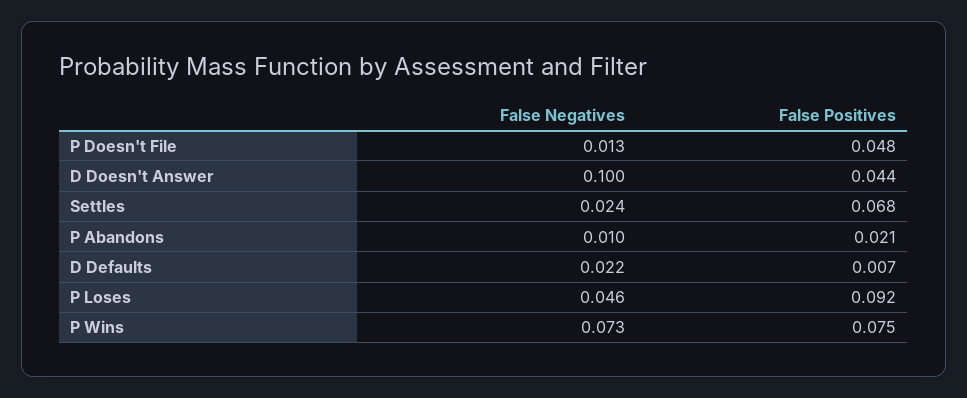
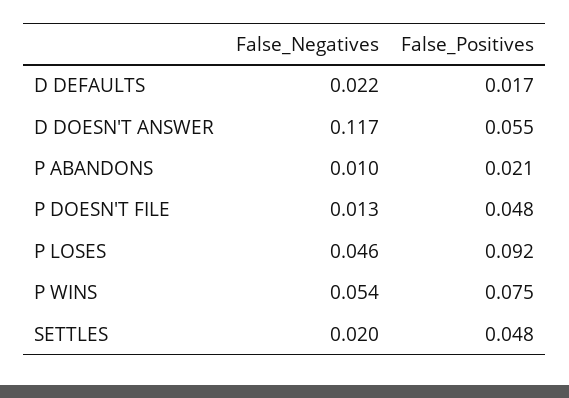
  {
    "False Negatives": {
      "P Doesn't File": 0.013,
-     "D Doesn't Answer": 0.1,
+     "D Doesn't Answer": 0.117,
-     "Settles": 0.024,
+     "Settles": 0.02,
      "P Abandons": 0.01,
      "D Defaults": 0.022,
      "P Loses": 0.046,
-     "P Wins": 0.073
+     "P Wins": 0.054
    },
    "False Positives": {
      "P Doesn't File": 0.048,
-     "D Doesn't Answer": 0.044,
+     "D Doesn't Answer": 0.055,
-     "Settles": 0.068,
+     "Settles": 0.048,
      "P Abandons": 0.021,
-     "D Defaults": 0.007,
+     "D Defaults": 0.017,
      "P Loses": 0.092,
      "P Wins": 0.075
    }
  }

